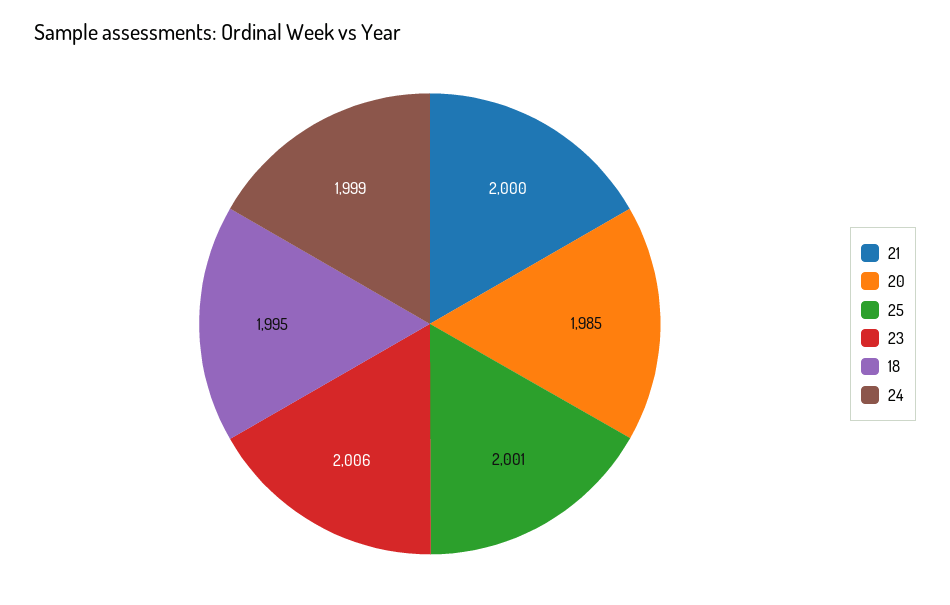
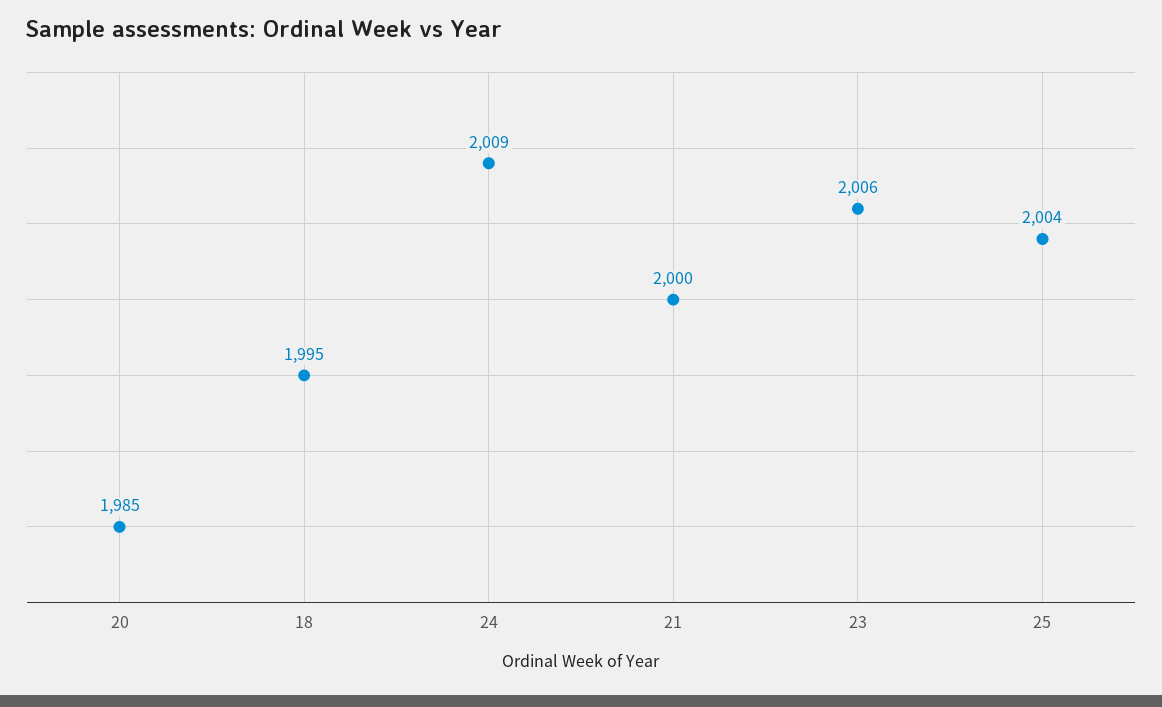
  {
    "21": 2000,
    "20": 1985,
-   "25": 2001,
+   "25": 2004,
    "23": 2006,
    "18": 1995,
-   "24": 1999
+   "24": 2009
  }

